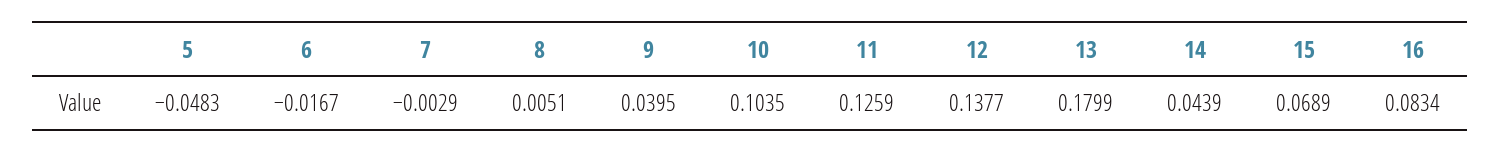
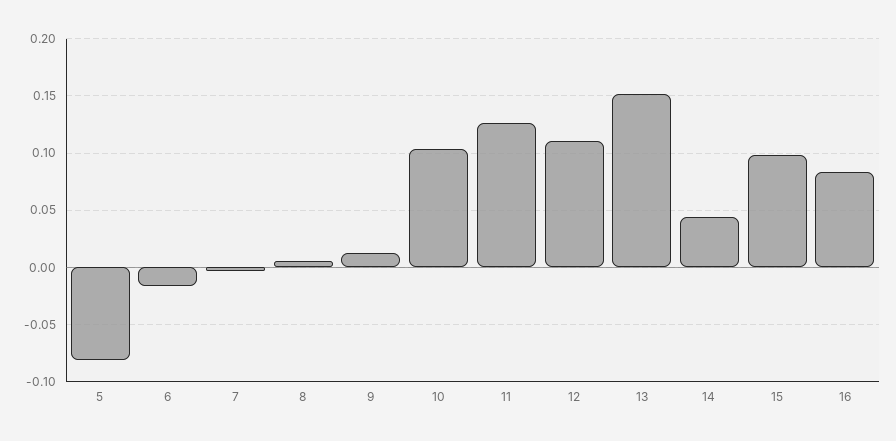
  {
-   "5": -0.0483,
+   "5": -0.08,
    "6": -0.0167,
    "7": -0.0029,
    "8": 0.0051,
-   "9": 0.0395,
+   "9": 0.01,
    "10": 0.1035,
    "11": 0.1259,
-   "12": 0.1377,
+   "12": 0.11,
-   "13": 0.1799,
+   "13": 0.15,
    "14": 0.0439,
-   "15": 0.0689,
+   "15": 0.1,
    "16": 0.0834
  }

